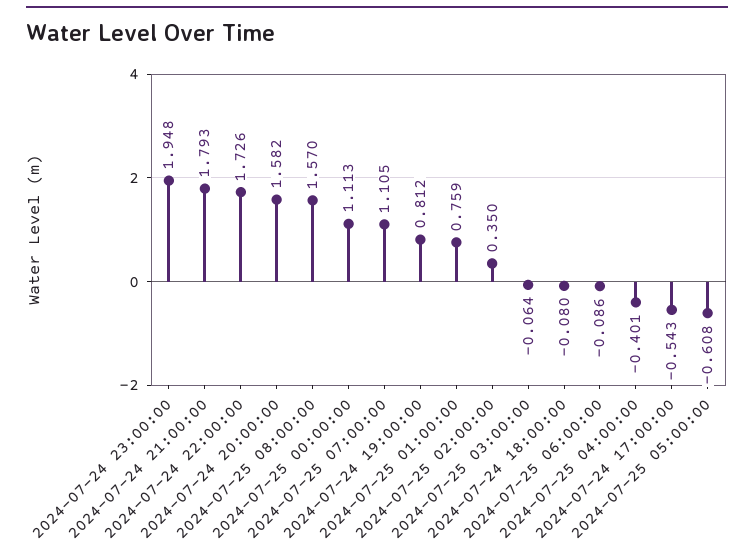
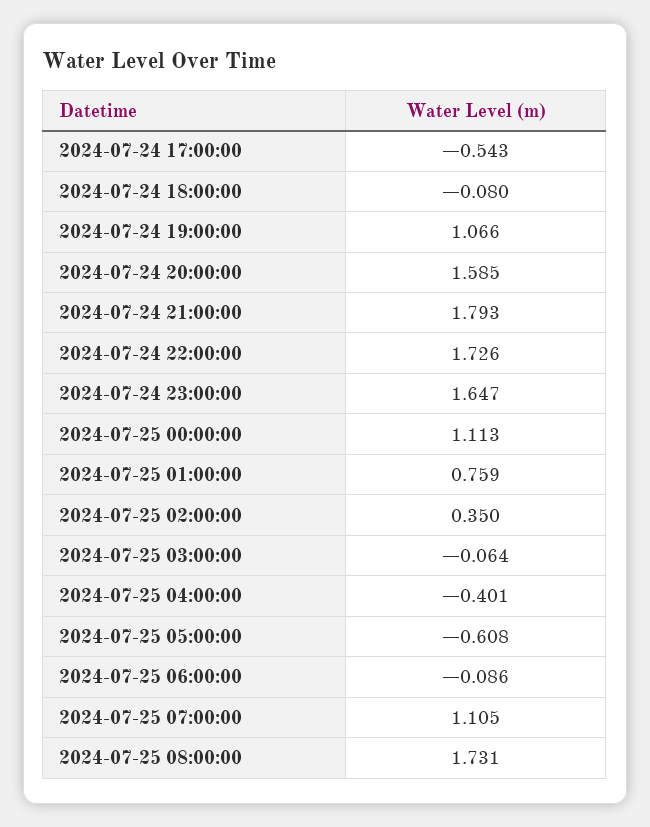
  {
-   "2024-07-24 23:00:00": 1.948,
+   "2024-07-24 23:00:00": 1.647,
    "2024-07-24 21:00:00": 1.793,
    "2024-07-24 22:00:00": 1.726,
-   "2024-07-24 20:00:00": 1.582,
+   "2024-07-24 20:00:00": 1.585,
-   "2024-07-25 08:00:00": 1.57,
+   "2024-07-25 08:00:00": 1.731,
    "2024-07-25 00:00:00": 1.113,
    "2024-07-25 07:00:00": 1.105,
-   "2024-07-24 19:00:00": 0.812,
+   "2024-07-24 19:00:00": 1.066,
    "2024-07-25 01:00:00": 0.759,
    "2024-07-25 02:00:00": 0.35,
    "2024-07-25 03:00:00": -0.064,
    "2024-07-24 18:00:00": -0.08,
    "2024-07-25 06:00:00": -0.086,
    "2024-07-25 04:00:00": -0.401,
    "2024-07-24 17:00:00": -0.543,
    "2024-07-25 05:00:00": -0.608
  }

